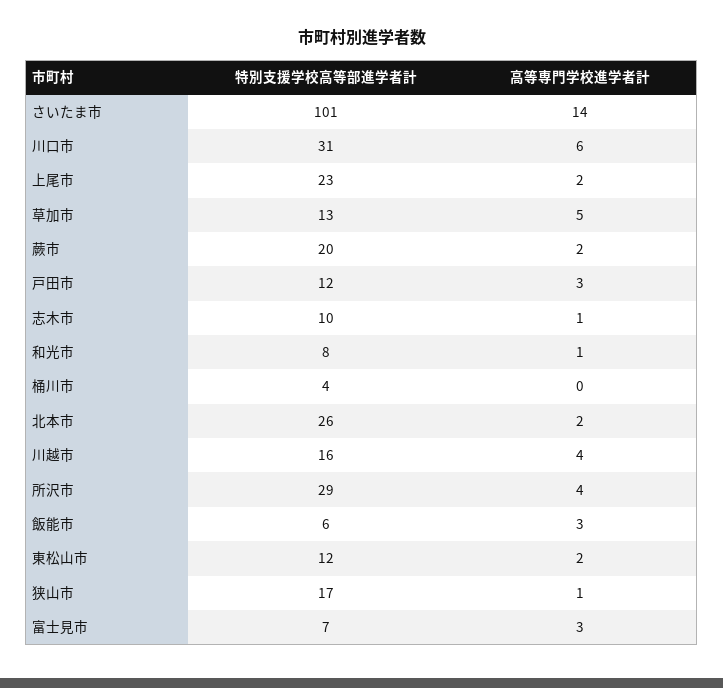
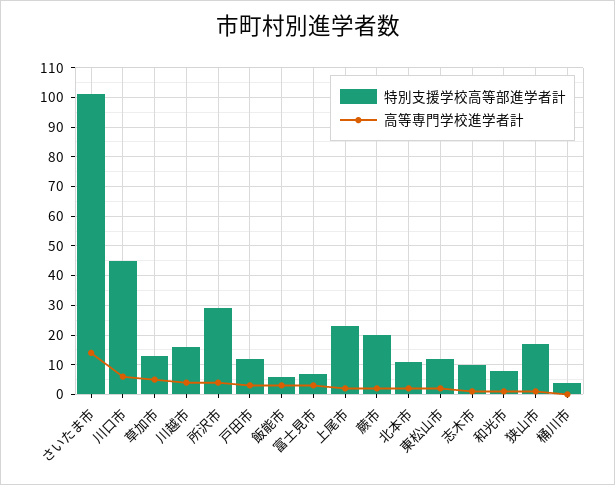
  {
    "特別支援学校高等部進学者計": {
      "さいたま市": 101,
-     "川口市": 31,
+     "川口市": 45,
      "上尾市": 23,
      "草加市": 13,
      "蕨市": 20,
      "戸田市": 12,
      "志木市": 10,
      "和光市": 8,
      "桶川市": 4,
-     "北本市": 26,
+     "北本市": 10,
      "川越市": 16,
      "所沢市": 29,
      "飯能市": 6,
      "東松山市": 12,
      "狭山市": 17,
      "富士見市": 7
    },
    "高等専門学校進学者計": {
      "さいたま市": 14,
      "川口市": 6,
      "上尾市": 2,
      "草加市": 5,
      "蕨市": 2,
      "戸田市": 3,
      "志木市": 1,
      "和光市": 1,
      "桶川市": 0,
      "北本市": 2,
      "川越市": 4,
      "所沢市": 4,
      "飯能市": 3,
      "東松山市": 2,
      "狭山市": 1,
      "富士見市": 3
    }
  }

